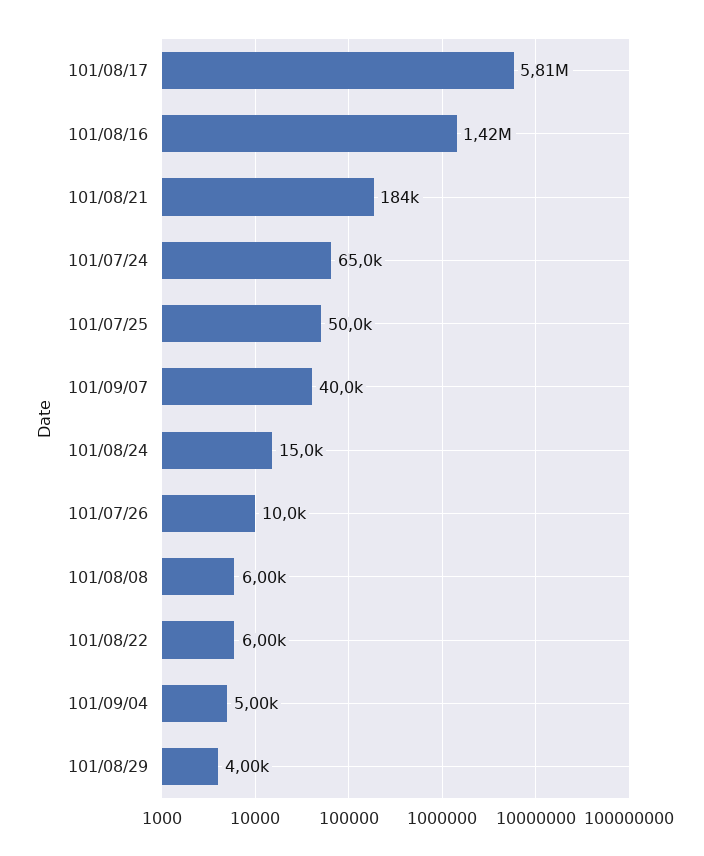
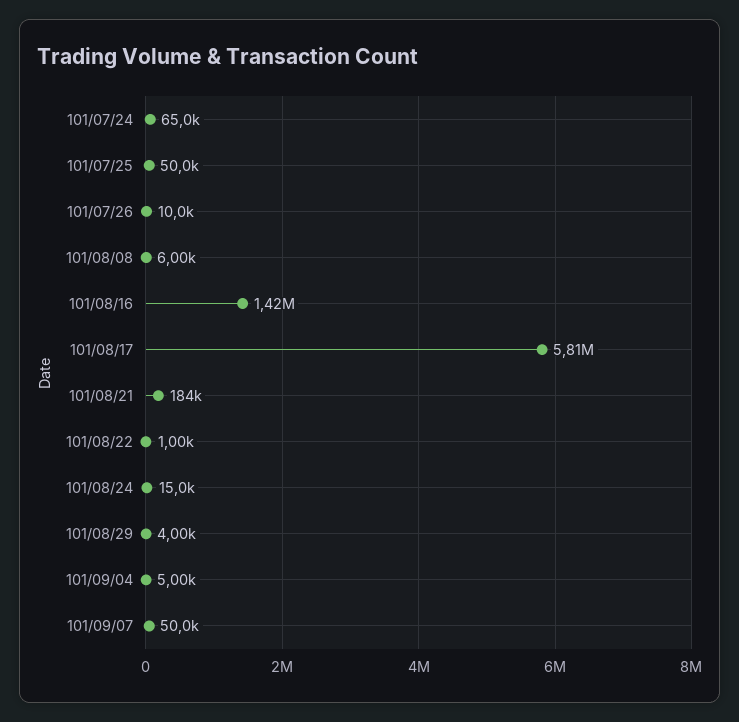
  {
    "101/08/17": 5810000,
    "101/08/16": 1420000,
    "101/08/21": 184000,
    "101/07/24": 65000,
    "101/07/25": 50000,
-   "101/09/07": 40000,
+   "101/09/07": 50000,
    "101/08/24": 15000,
    "101/07/26": 10000,
    "101/08/08": 6000,
-   "101/08/22": 6000,
+   "101/08/22": 1000,
    "101/09/04": 5000,
    "101/08/29": 4000
  }

